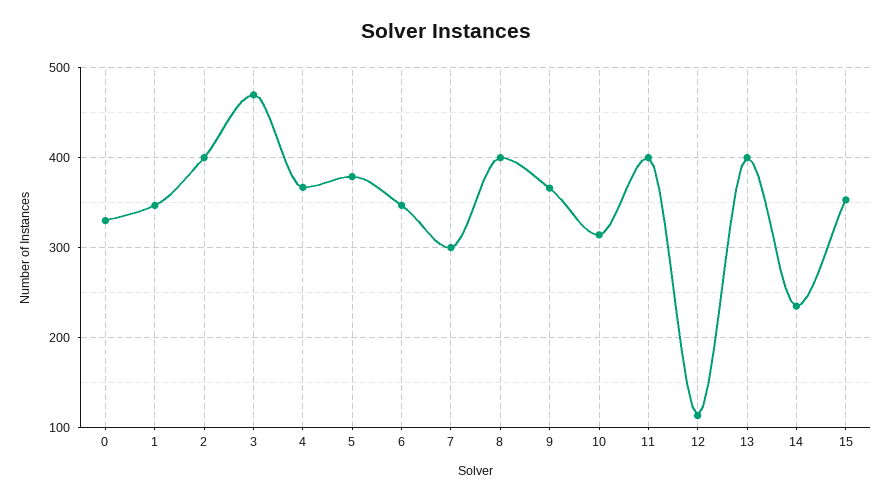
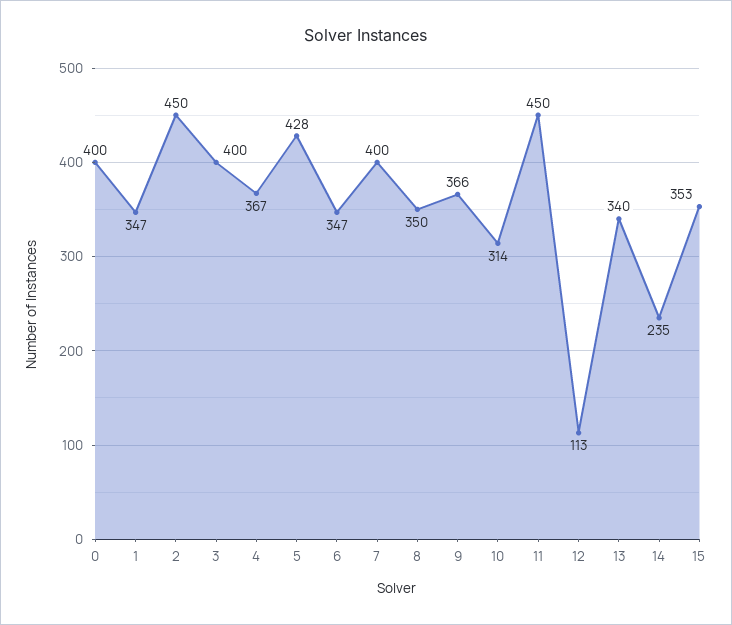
  {
-   "0": 330,
+   "0": 400,
    "1": 347,
-   "2": 400,
+   "2": 450,
-   "3": 470,
+   "3": 400,
    "4": 367,
-   "5": 380,
+   "5": 428,
    "6": 347,
-   "7": 300,
+   "7": 400,
-   "8": 400,
+   "8": 350,
    "9": 366,
    "10": 314,
-   "11": 400,
+   "11": 450,
    "12": 113,
-   "13": 400,
+   "13": 340,
    "14": 235,
    "15": 353
  }

